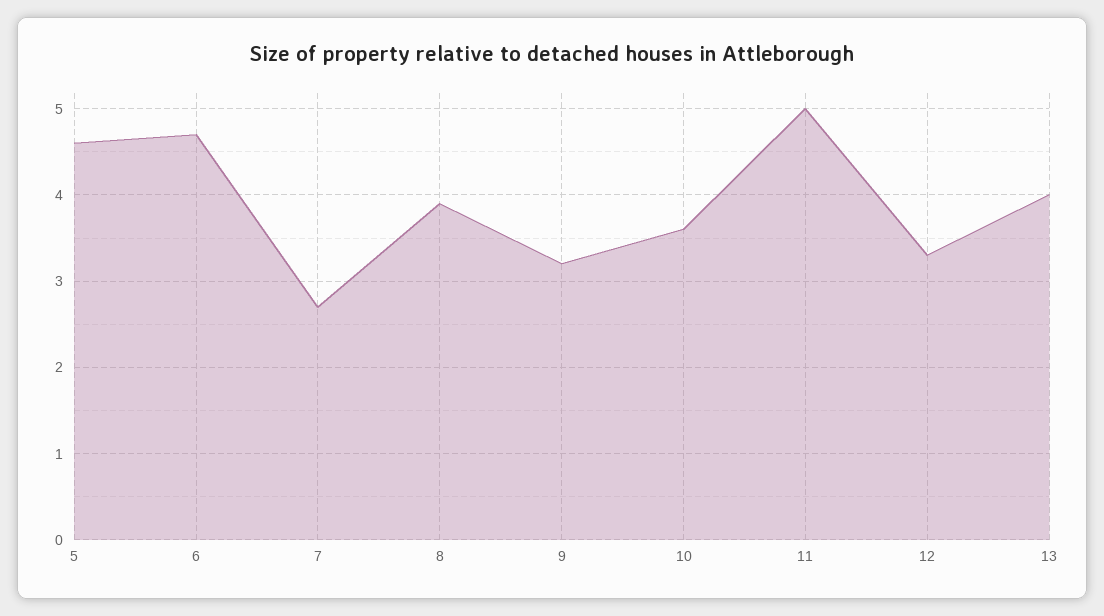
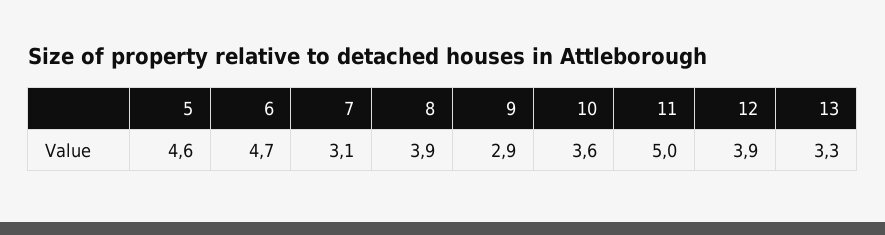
  {
    "5": 4.6,
    "6": 4.7,
-   "7": 2.7,
+   "7": 3.1,
    "8": 3.9,
-   "9": 3.2,
+   "9": 2.9,
    "10": 3.6,
    "11": 5,
-   "12": 3.3,
+   "12": 3.9,
-   "13": 4
+   "13": 3.3
  }

